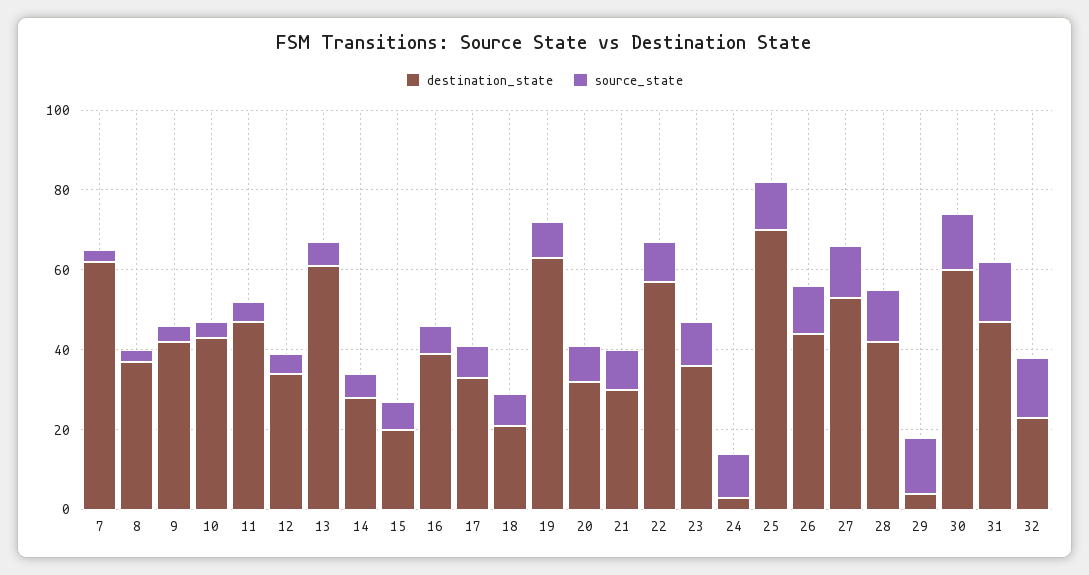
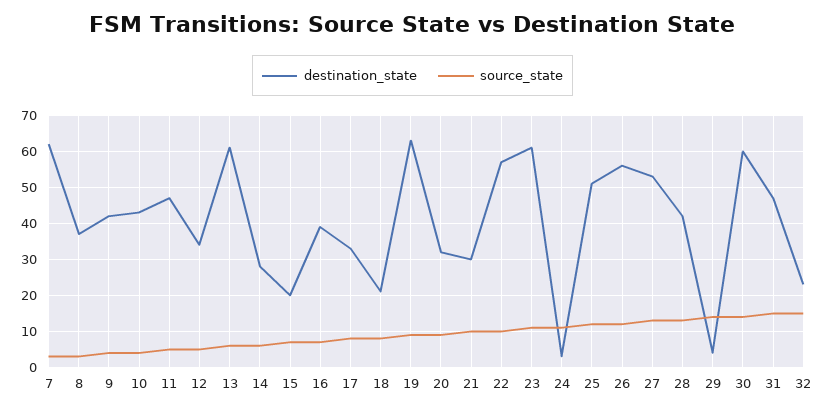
  {
    "destination_state": {
      "7": 60,
      "8": 35,
      "9": 40,
      "10": 45,
      "11": 45,
      "12": 35,
      "13": 60,
      "14": 30,
      "15": 20,
      "16": 40,
      "17": 35,
      "18": 20,
      "19": 65,
      "20": 30,
      "21": 30,
      "22": 55,
-     "23": 35,
+     "23": 60,
      "24": 5,
-     "25": 70,
+     "25": 50,
-     "26": 45,
+     "26": 55,
      "27": 55,
      "28": 40,
      "29": 5,
      "30": 60,
      "31": 45,
      "32": 25
    },
    "source_state": {
      "7": 5,
      "8": 5,
      "9": 5,
      "10": 5,
      "11": 5,
      "12": 5,
      "13": 5,
      "14": 5,
      "15": 5,
      "16": 5,
      "17": 10,
      "18": 10,
      "19": 10,
      "20": 10,
      "21": 10,
      "22": 10,
      "23": 10,
      "24": 10,
      "25": 10,
      "26": 10,
      "27": 15,
      "28": 15,
      "29": 15,
      "30": 15,
      "31": 15,
      "32": 15
    }
  }

